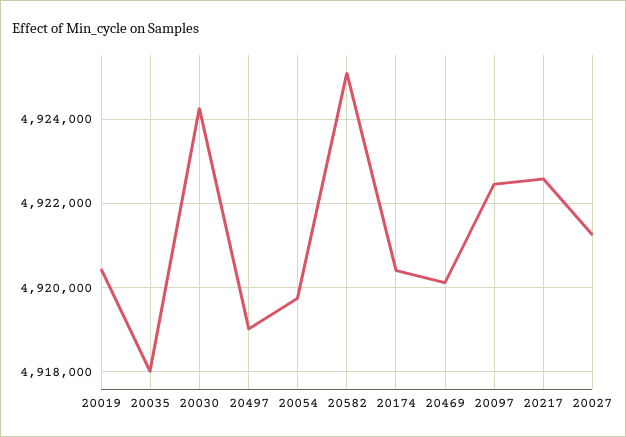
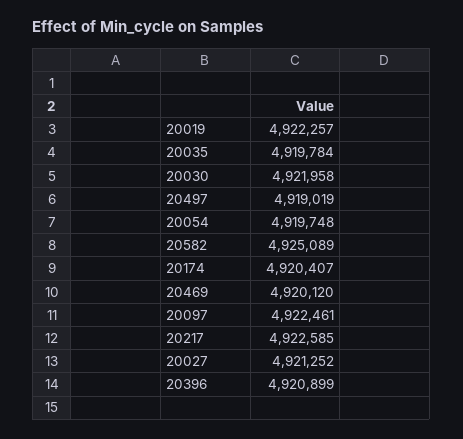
  {
-   "20019": 4920400,
+   "20019": 4922257,
-   "20035": 4918000,
+   "20035": 4919784,
-   "20030": 4924200,
+   "20030": 4921958,
    "20497": 4919019,
    "20054": 4919748,
    "20582": 4925089,
    "20174": 4920407,
    "20469": 4920120,
    "20097": 4922461,
    "20217": 4922585,
-   "20027": 4921252
+   "20027": 4921252,
+   "20396": 4920899
  }

